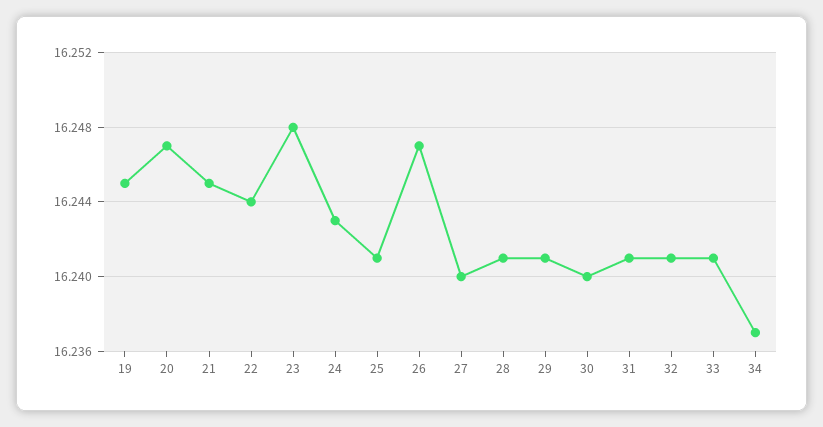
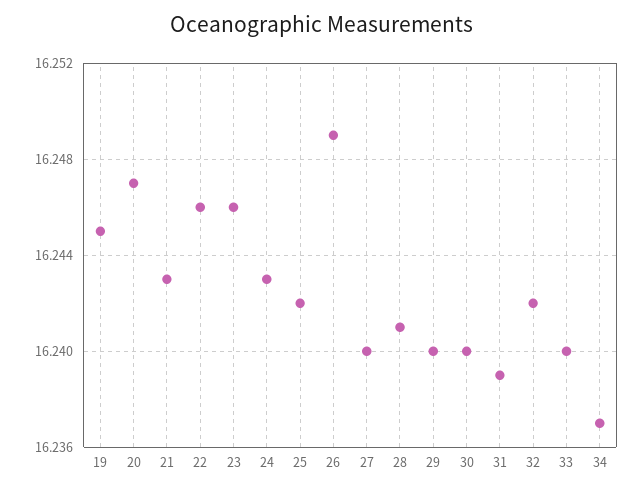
  {
    "19": 16.245,
    "20": 16.247,
-   "21": 16.245,
+   "21": 16.243,
-   "22": 16.244,
+   "22": 16.246,
-   "23": 16.248,
+   "23": 16.246,
    "24": 16.243,
-   "25": 16.241,
+   "25": 16.242,
-   "26": 16.247,
+   "26": 16.249,
    "27": 16.24,
    "28": 16.241,
-   "29": 16.241,
+   "29": 16.24,
    "30": 16.24,
-   "31": 16.241,
+   "31": 16.239,
-   "32": 16.241,
+   "32": 16.242,
-   "33": 16.241,
+   "33": 16.24,
    "34": 16.237
  }

